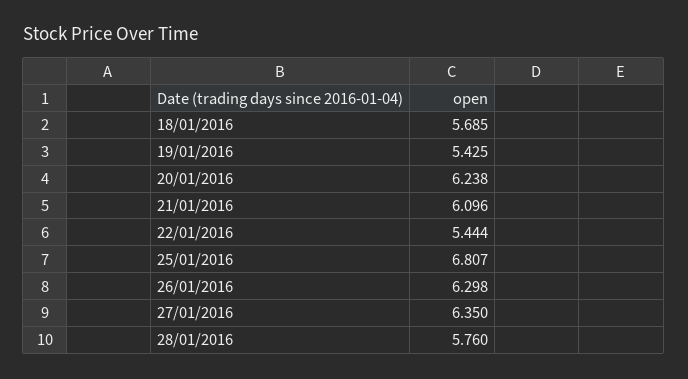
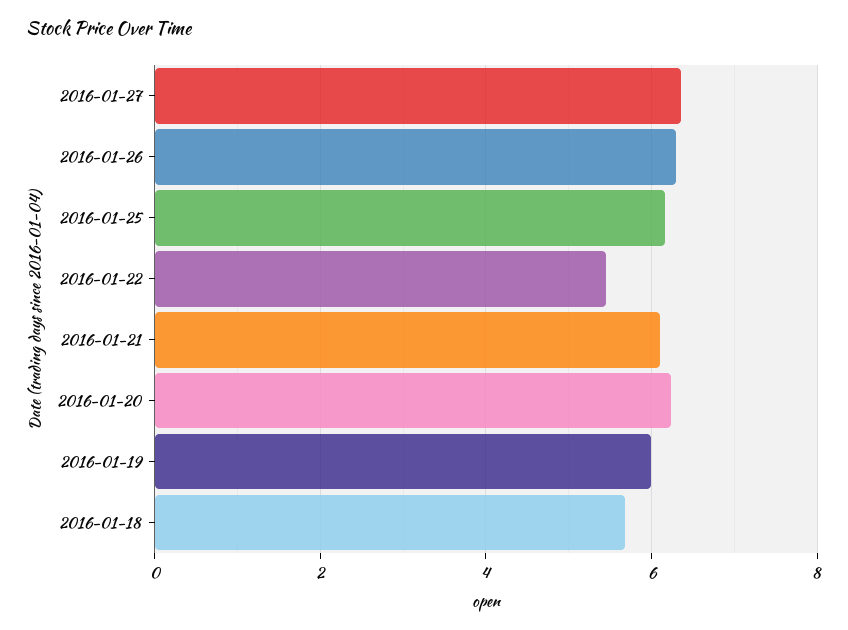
  {
    "18/01/2016": 5.685,
-   "19/01/2016": 5.425,
+   "19/01/2016": 6,
    "20/01/2016": 6.238,
    "21/01/2016": 6.096,
    "22/01/2016": 5.444,
-   "25/01/2016": 6.807,
+   "25/01/2016": 6.2,
    "26/01/2016": 6.298,
-   "27/01/2016": 6.35,
+   "27/01/2016": 6.35
-   "28/01/2016": 5.76
  }

